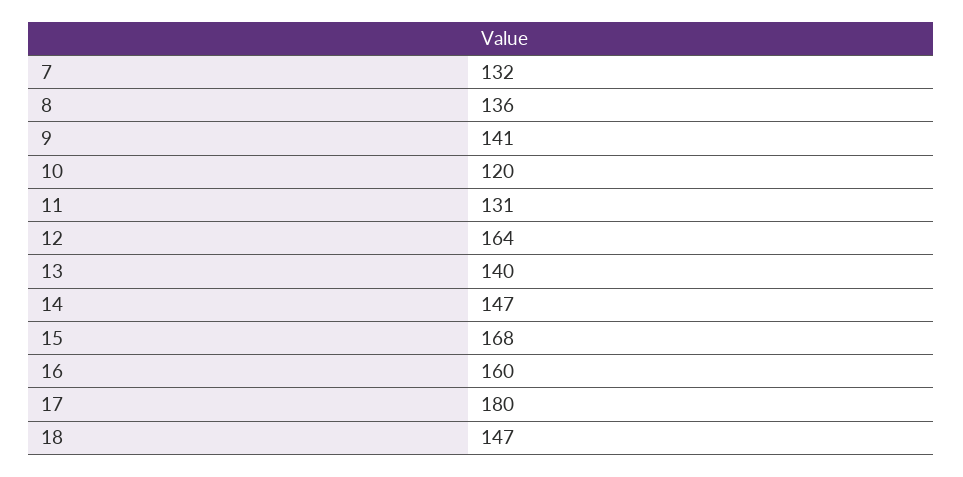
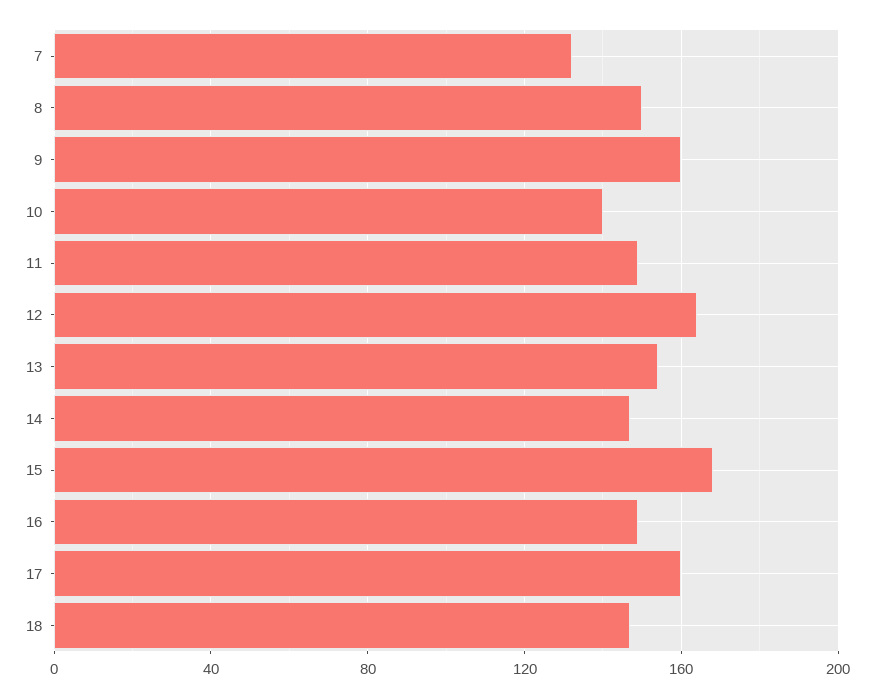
  {
    "7": 132,
-   "8": 136,
+   "8": 150,
-   "9": 141,
+   "9": 160,
-   "10": 120,
+   "10": 140,
-   "11": 131,
+   "11": 150,
    "12": 164,
-   "13": 140,
+   "13": 155,
    "14": 147,
    "15": 168,
-   "16": 160,
+   "16": 150,
-   "17": 180,
+   "17": 160,
    "18": 147
  }

